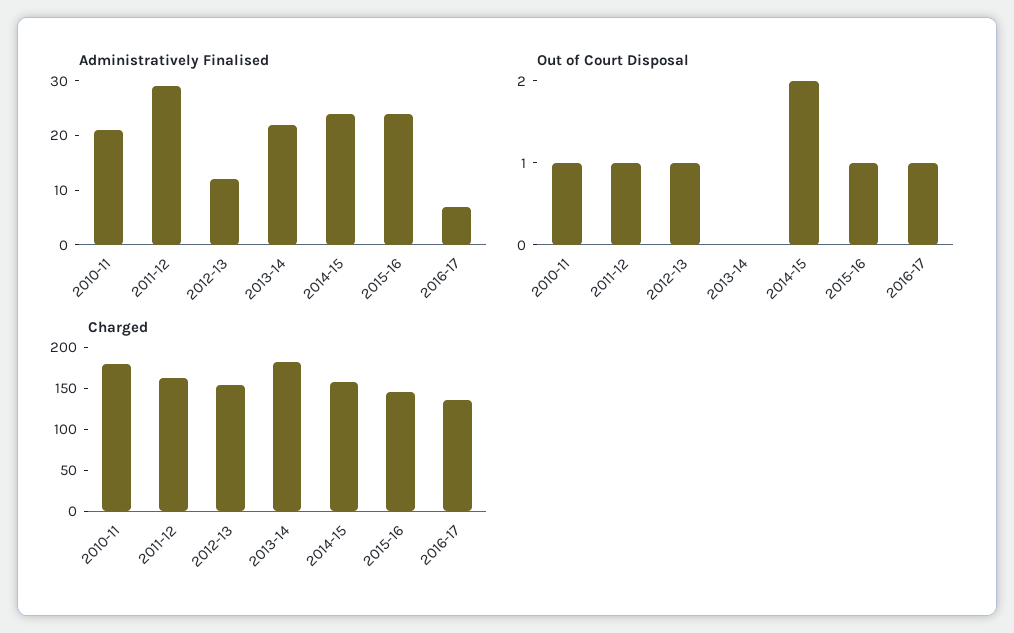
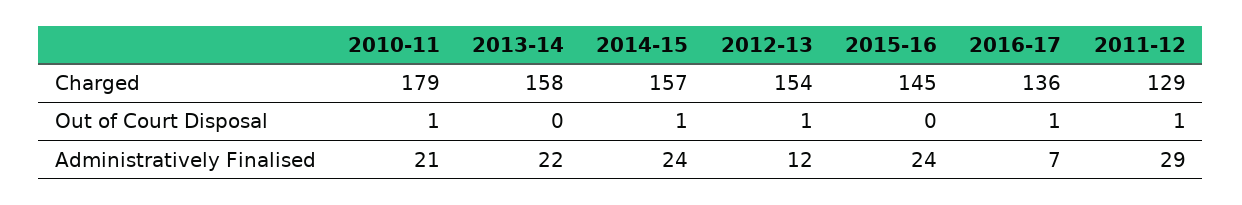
  {
    "Administratively Finalised": {
      "2010-11": 21,
      "2011-12": 29,
      "2012-13": 12,
      "2013-14": 22,
      "2014-15": 24,
      "2015-16": 24,
      "2016-17": 7
    },
    "Out of Court Disposal": {
      "2010-11": 1,
      "2011-12": 1,
      "2012-13": 1,
      "2013-14": 0,
-     "2014-15": 2,
+     "2014-15": 1,
-     "2015-16": 1,
+     "2015-16": 0,
      "2016-17": 1
    },
    "Charged": {
      "2010-11": 179,
-     "2011-12": 160,
+     "2011-12": 129,
      "2012-13": 154,
-     "2013-14": 180,
+     "2013-14": 158,
      "2014-15": 157,
      "2015-16": 145,
      "2016-17": 136
    }
  }

